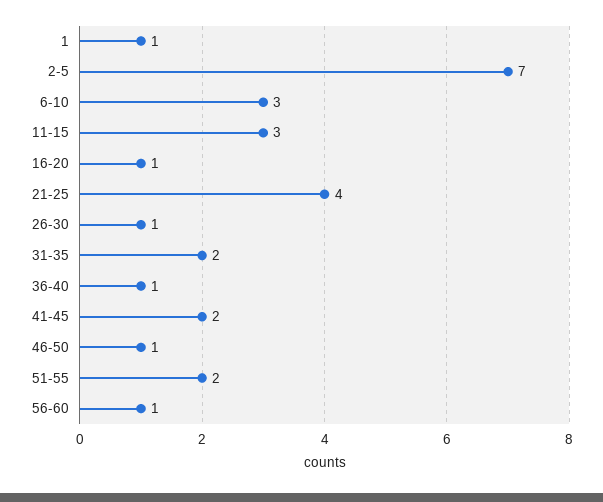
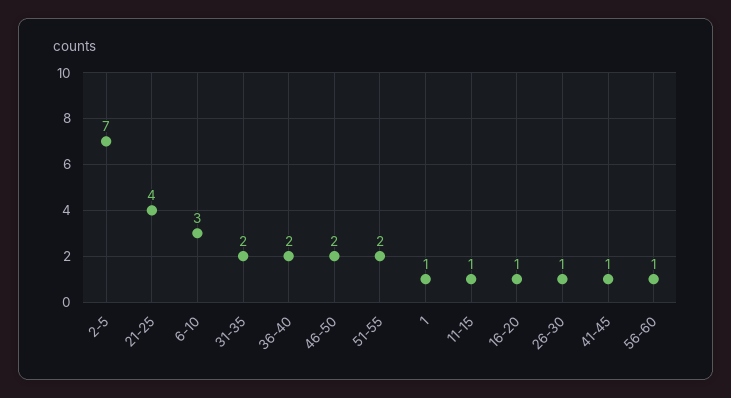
  {
    "1": 1,
    "2-5": 7,
    "6-10": 3,
-   "11-15": 3,
+   "11-15": 1,
    "16-20": 1,
    "21-25": 4,
    "26-30": 1,
    "31-35": 2,
-   "36-40": 1,
+   "36-40": 2,
-   "41-45": 2,
+   "41-45": 1,
-   "46-50": 1,
+   "46-50": 2,
    "51-55": 2,
    "56-60": 1
  }

